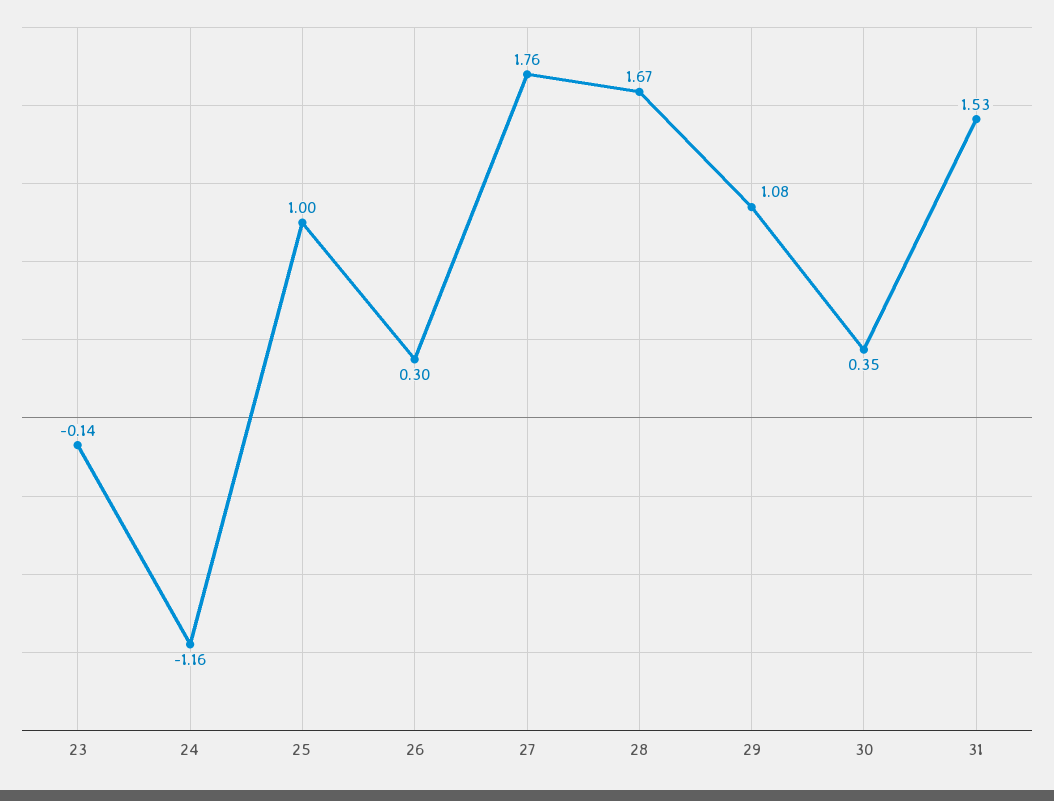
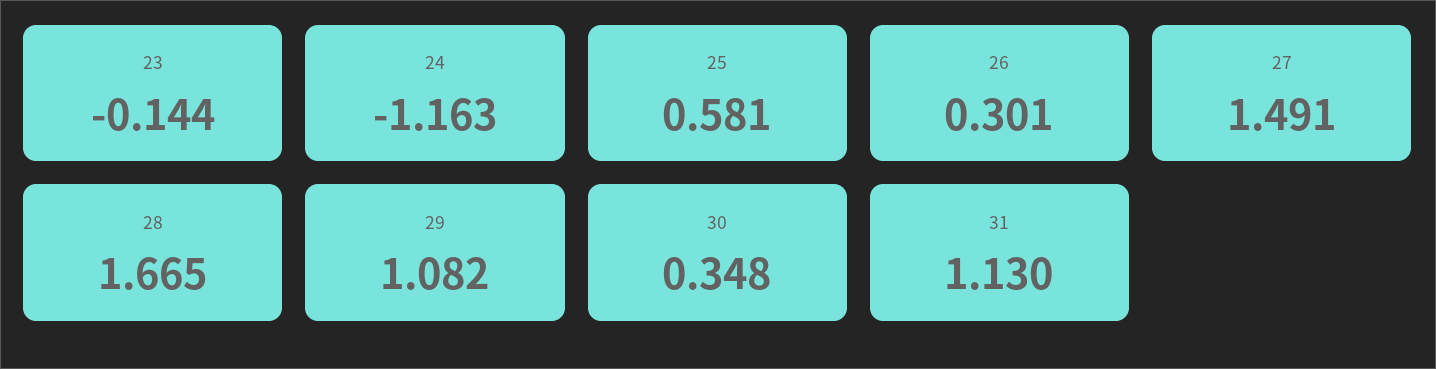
  {
    "23": -0.144,
    "24": -1.163,
-   "25": 1,
+   "25": 0.581,
    "26": 0.301,
-   "27": 1.76,
+   "27": 1.491,
    "28": 1.665,
    "29": 1.082,
    "30": 0.348,
-   "31": 1.53
+   "31": 1.13
  }

